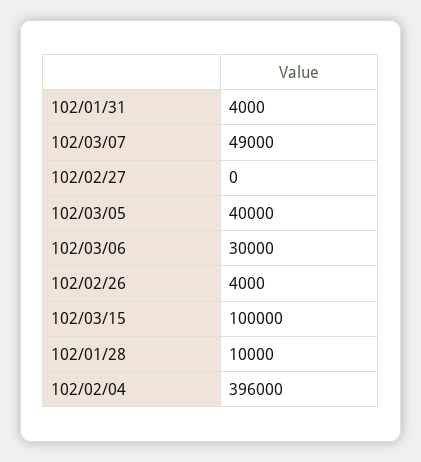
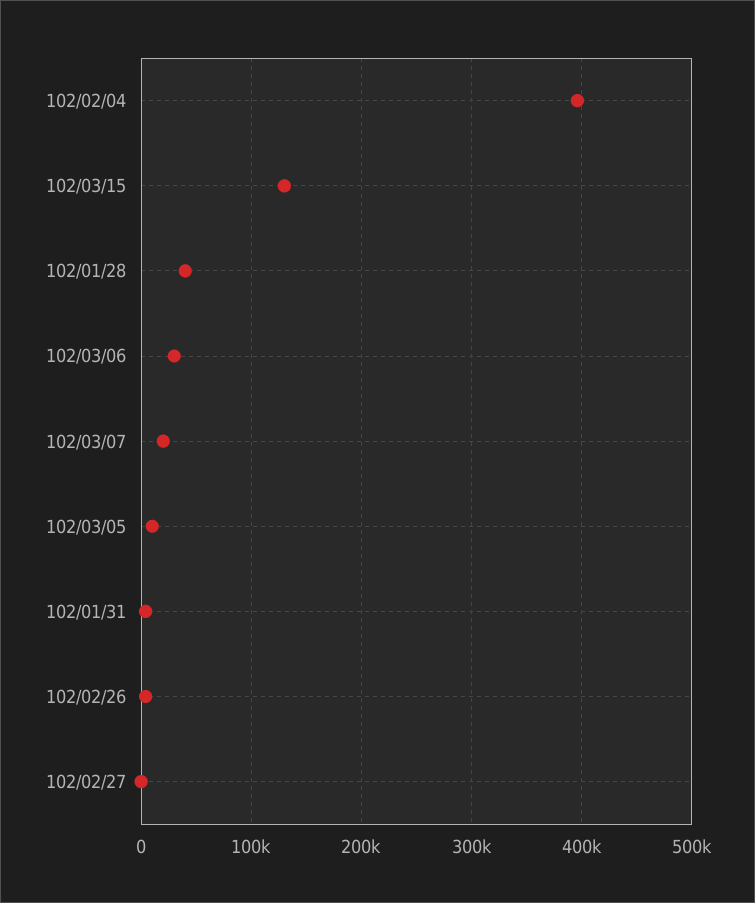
  {
    "102/01/31": 4000,
-   "102/03/07": 49000,
+   "102/03/07": 20000,
    "102/02/27": 0,
-   "102/03/05": 40000,
+   "102/03/05": 10000,
    "102/03/06": 30000,
    "102/02/26": 4000,
-   "102/03/15": 100000,
+   "102/03/15": 130000,
-   "102/01/28": 10000,
+   "102/01/28": 40000,
    "102/02/04": 396000
  }

